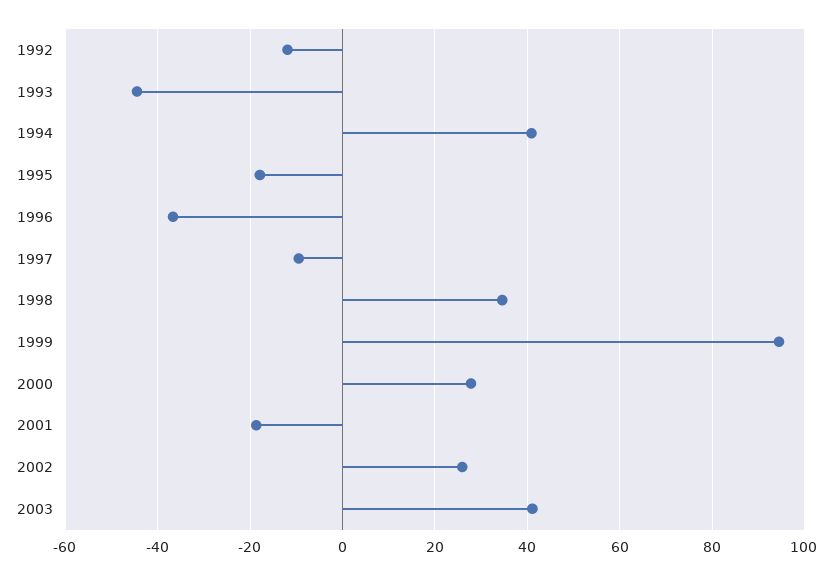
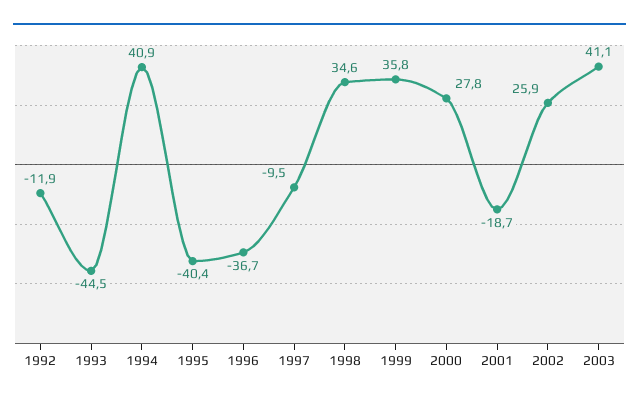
  {
    "1992": -11.9,
    "1993": -44.5,
    "1994": 40.9,
-   "1995": -18,
+   "1995": -40.4,
    "1996": -36.7,
    "1997": -9.5,
    "1998": 34.6,
-   "1999": 94,
+   "1999": 35.8,
    "2000": 27.8,
    "2001": -18.7,
    "2002": 25.9,
    "2003": 41.1
  }

